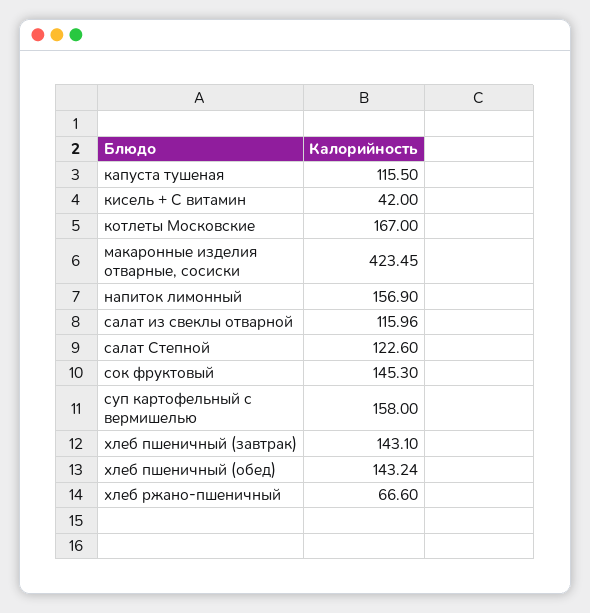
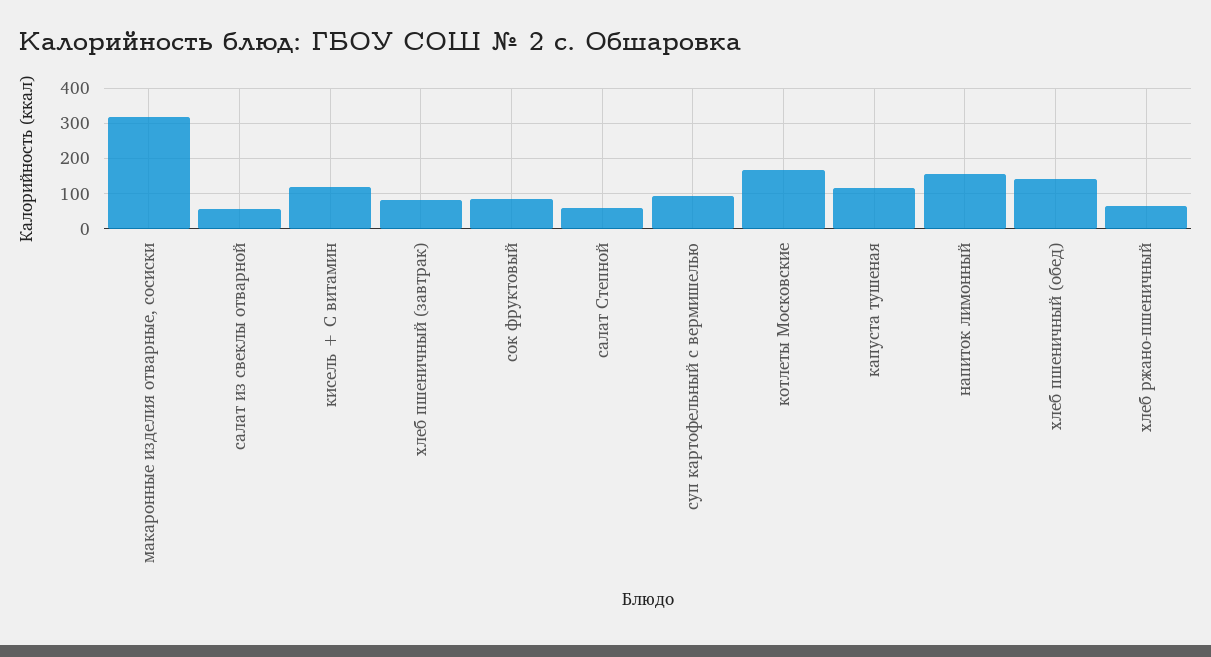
  {
    "капуста тушеная": 115.5,
-   "кисель + С витамин": 42,
+   "кисель + С витамин": 120,
    "котлеты Московские": 167,
-   "макаронные изделия отварные, сосиски": 423.45,
+   "макаронные изделия отварные, сосиски": 320,
    "напиток лимонный": 156.9,
-   "салат из свеклы отварной": 115.96,
+   "салат из свеклы отварной": 60,
-   "салат Степной": 122.6,
+   "салат Степной": 60,
-   "сок фруктовый": 145.3,
+   "сок фруктовый": 80,
-   "суп картофельный с вермишелью": 158,
+   "суп картофельный с вермишелью": 100,
-   "хлеб пшеничный (завтрак)": 143.1,
+   "хлеб пшеничный (завтрак)": 80,
    "хлеб пшеничный (обед)": 143.24,
    "хлеб ржано-пшеничный": 66.6
  }

